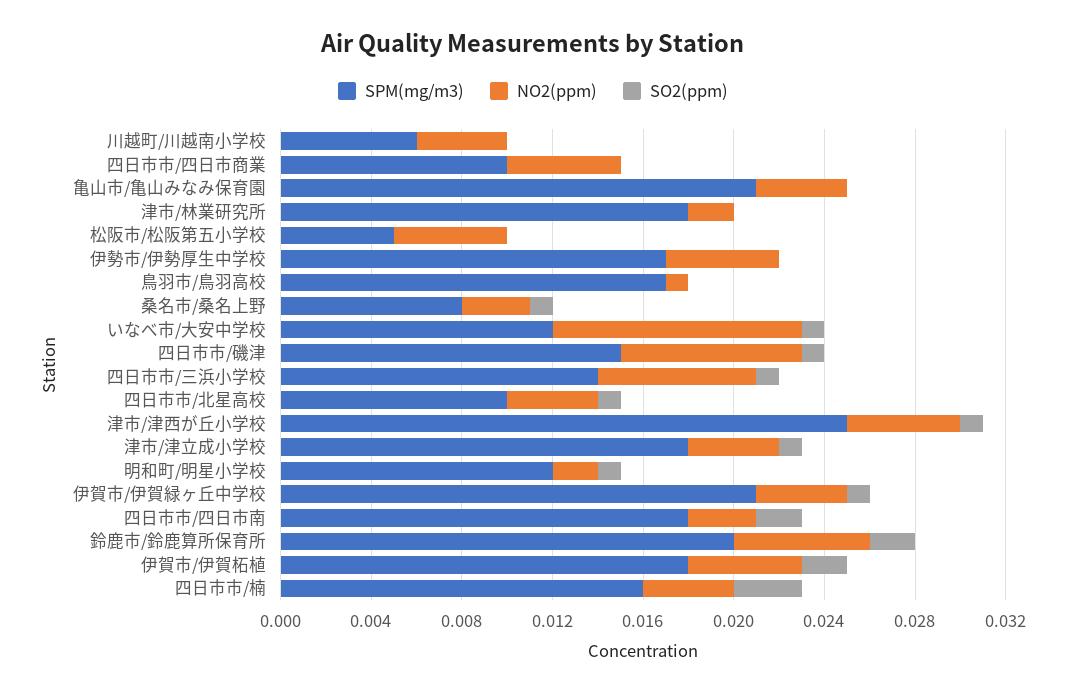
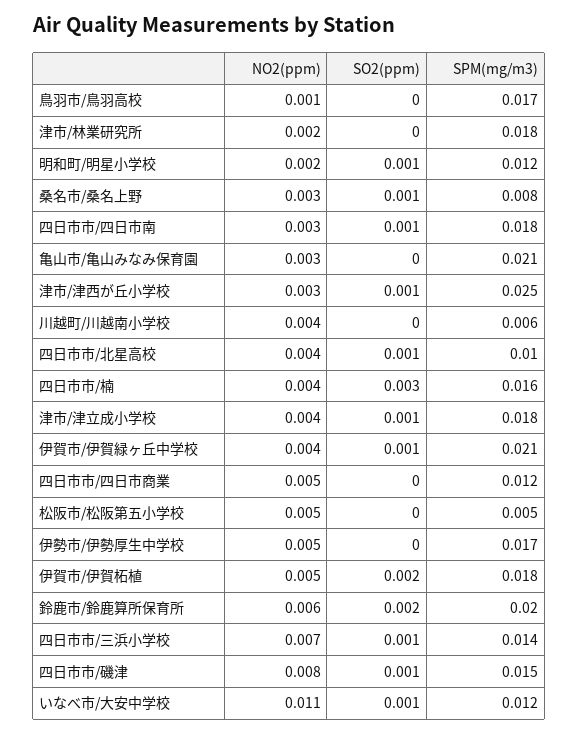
  {
    "SPM(mg/m3)": {
      "川越町/川越南小学校": 0.006,
-     "四日市市/四日市商業": 0.01,
+     "四日市市/四日市商業": 0.012,
      "亀山市/亀山みなみ保育園": 0.021,
      "津市/林業研究所": 0.018,
      "松阪市/松阪第五小学校": 0.005,
      "伊勢市/伊勢厚生中学校": 0.017,
      "鳥羽市/鳥羽高校": 0.017,
      "桑名市/桑名上野": 0.008,
      "いなべ市/大安中学校": 0.012,
      "四日市市/磯津": 0.015,
      "四日市市/三浜小学校": 0.014,
      "四日市市/北星高校": 0.01,
      "津市/津西が丘小学校": 0.025,
      "津市/津立成小学校": 0.018,
      "明和町/明星小学校": 0.012,
      "伊賀市/伊賀緑ヶ丘中学校": 0.021,
      "四日市市/四日市南": 0.018,
      "鈴鹿市/鈴鹿算所保育所": 0.02,
      "伊賀市/伊賀柘植": 0.018,
      "四日市市/楠": 0.016
    },
    "NO2(ppm)": {
      "川越町/川越南小学校": 0.004,
      "四日市市/四日市商業": 0.005,
-     "亀山市/亀山みなみ保育園": 0.004,
+     "亀山市/亀山みなみ保育園": 0.003,
      "津市/林業研究所": 0.002,
      "松阪市/松阪第五小学校": 0.005,
      "伊勢市/伊勢厚生中学校": 0.005,
      "鳥羽市/鳥羽高校": 0.001,
      "桑名市/桑名上野": 0.003,
      "いなべ市/大安中学校": 0.011,
      "四日市市/磯津": 0.008,
      "四日市市/三浜小学校": 0.007,
      "四日市市/北星高校": 0.004,
-     "津市/津西が丘小学校": 0.005,
+     "津市/津西が丘小学校": 0.003,
      "津市/津立成小学校": 0.004,
      "明和町/明星小学校": 0.002,
      "伊賀市/伊賀緑ヶ丘中学校": 0.004,
      "四日市市/四日市南": 0.003,
      "鈴鹿市/鈴鹿算所保育所": 0.006,
      "伊賀市/伊賀柘植": 0.005,
      "四日市市/楠": 0.004
    },
    "SO2(ppm)": {
      "川越町/川越南小学校": 0,
      "四日市市/四日市商業": 0,
      "亀山市/亀山みなみ保育園": 0,
      "津市/林業研究所": 0,
      "松阪市/松阪第五小学校": 0,
      "伊勢市/伊勢厚生中学校": 0,
      "鳥羽市/鳥羽高校": 0,
      "桑名市/桑名上野": 0.001,
      "いなべ市/大安中学校": 0.001,
      "四日市市/磯津": 0.001,
      "四日市市/三浜小学校": 0.001,
      "四日市市/北星高校": 0.001,
      "津市/津西が丘小学校": 0.001,
      "津市/津立成小学校": 0.001,
      "明和町/明星小学校": 0.001,
      "伊賀市/伊賀緑ヶ丘中学校": 0.001,
-     "四日市市/四日市南": 0.002,
+     "四日市市/四日市南": 0.001,
      "鈴鹿市/鈴鹿算所保育所": 0.002,
      "伊賀市/伊賀柘植": 0.002,
      "四日市市/楠": 0.003
    }
  }

